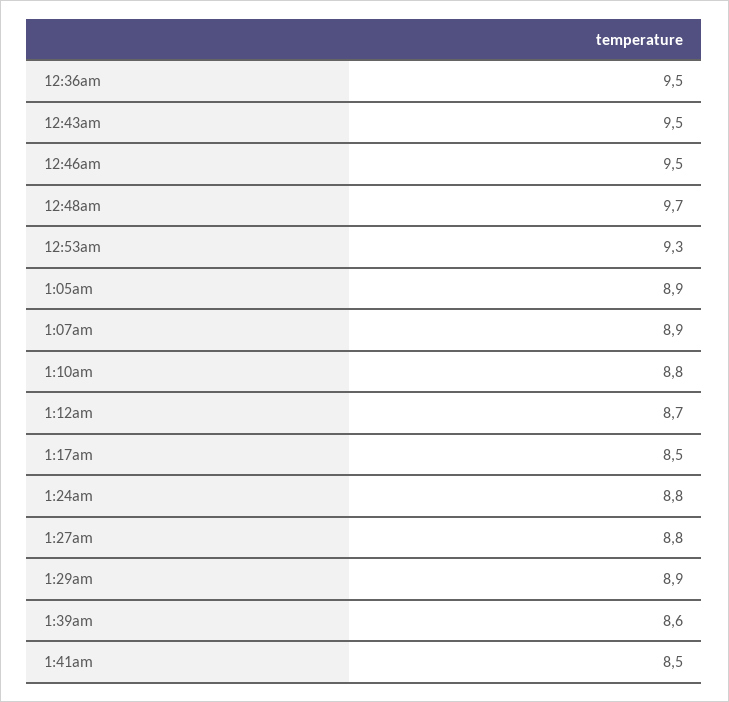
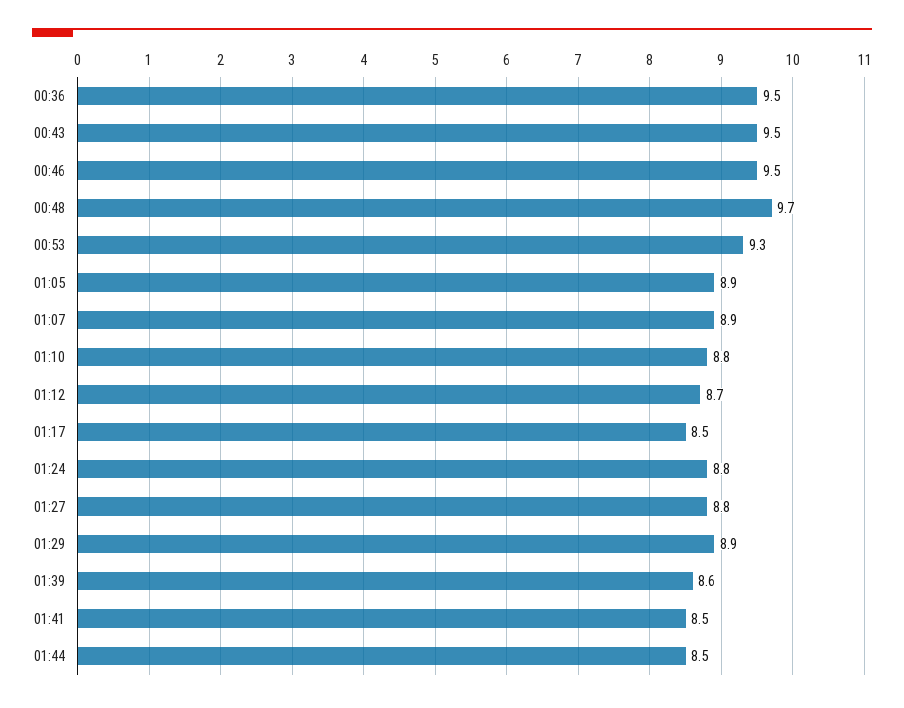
  {
    "12:36am": 9.5,
    "12:43am": 9.5,
    "12:46am": 9.5,
    "12:48am": 9.7,
    "12:53am": 9.3,
    "1:05am": 8.9,
    "1:07am": 8.9,
    "1:10am": 8.8,
    "1:12am": 8.7,
    "1:17am": 8.5,
    "1:24am": 8.8,
    "1:27am": 8.8,
    "1:29am": 8.9,
    "1:39am": 8.6,
-   "1:41am": 8.5
+   "1:41am": 8.5,
+   "01:44": 8.5
  }

